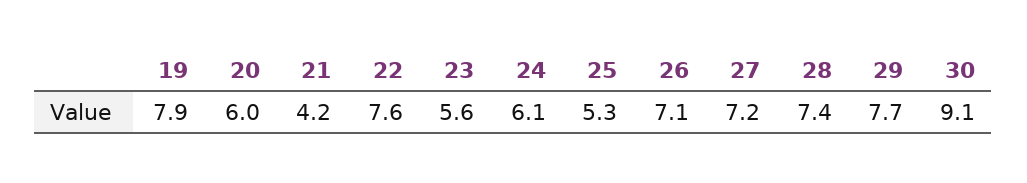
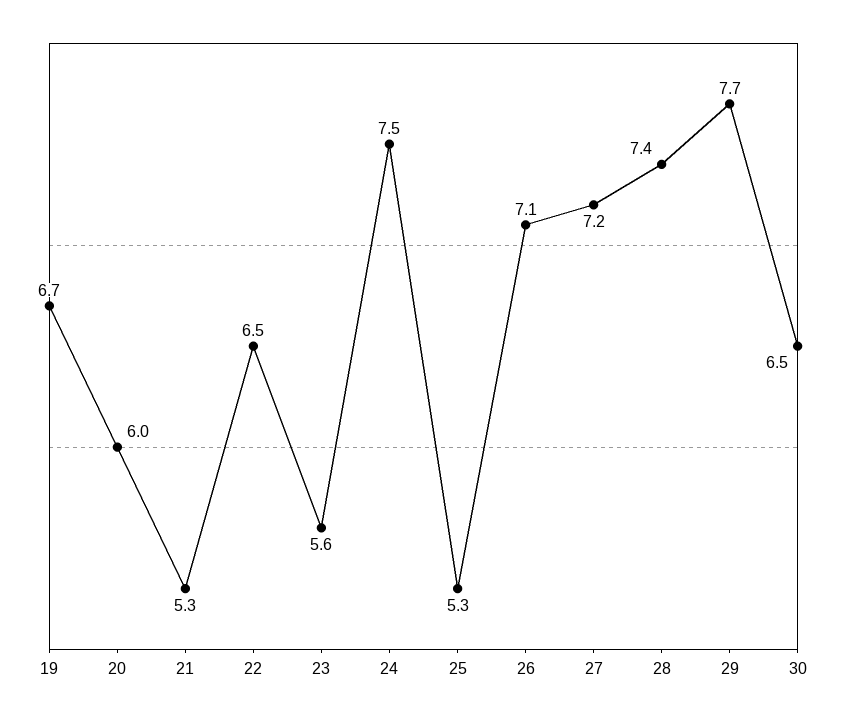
  {
-   "19": 7.9,
+   "19": 6.7,
    "20": 6,
-   "21": 4.2,
+   "21": 5.3,
-   "22": 7.6,
+   "22": 6.5,
    "23": 5.6,
-   "24": 6.1,
+   "24": 7.5,
    "25": 5.3,
    "26": 7.1,
    "27": 7.2,
    "28": 7.4,
    "29": 7.7,
-   "30": 9.1
+   "30": 6.5
  }

